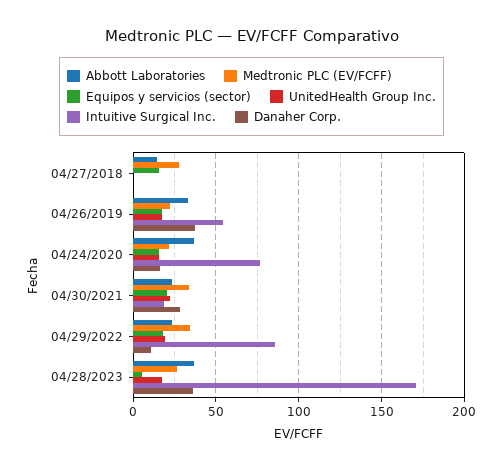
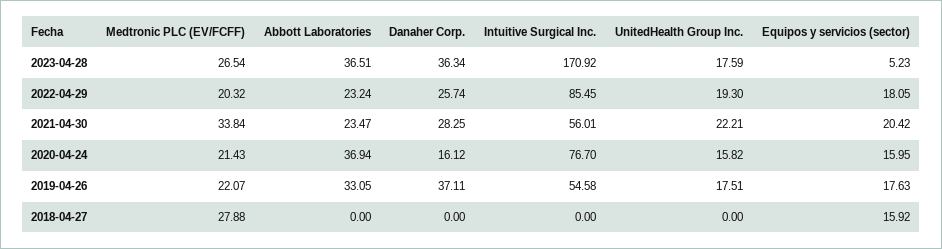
  {
    "Abbott Laboratories": {
-     "04/27/2018": 15,
+     "04/27/2018": 0,
      "04/26/2019": 33.05,
      "04/24/2020": 36.94,
      "04/30/2021": 23.47,
      "04/29/2022": 23.24,
      "04/28/2023": 36.51
    },
    "Medtronic PLC (EV/FCFF)": {
      "04/27/2018": 27.88,
      "04/26/2019": 22.07,
      "04/24/2020": 21.43,
      "04/30/2021": 33.84,
-     "04/29/2022": 35,
+     "04/29/2022": 20.32,
      "04/28/2023": 26.54
    },
    "Equipos y servicios (sector)": {
      "04/27/2018": 15.92,
      "04/26/2019": 17.63,
      "04/24/2020": 15.95,
      "04/30/2021": 20.42,
      "04/29/2022": 18.05,
      "04/28/2023": 5.23
    },
    "UnitedHealth Group Inc.": {
      "04/27/2018": 0,
      "04/26/2019": 17.51,
      "04/24/2020": 15.82,
      "04/30/2021": 22.21,
      "04/29/2022": 19.3,
      "04/28/2023": 17.59
    },
    "Intuitive Surgical Inc.": {
      "04/27/2018": 0,
      "04/26/2019": 54.58,
      "04/24/2020": 76.7,
-     "04/30/2021": 20,
+     "04/30/2021": 56.01,
      "04/29/2022": 85.45,
      "04/28/2023": 170.92
    },
    "Danaher Corp.": {
      "04/27/2018": 0,
      "04/26/2019": 37.11,
      "04/24/2020": 16.12,
      "04/30/2021": 28.25,
-     "04/29/2022": 10,
+     "04/29/2022": 25.74,
      "04/28/2023": 36.34
    }
  }

